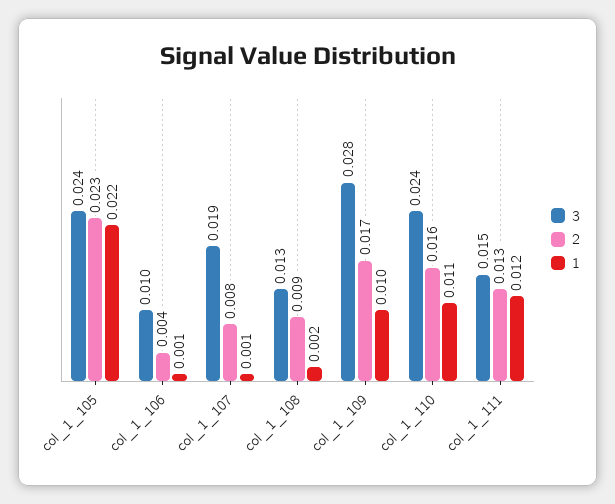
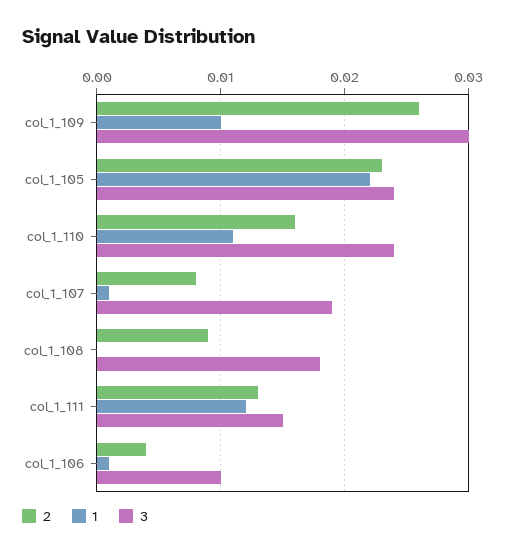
  {
    "3": {
      "col_1_105": 0.024,
      "col_1_106": 0.01,
      "col_1_107": 0.019,
-     "col_1_108": 0.013,
+     "col_1_108": 0.018,
-     "col_1_109": 0.028,
+     "col_1_109": 0.03,
      "col_1_110": 0.024,
      "col_1_111": 0.015
    },
    "2": {
      "col_1_105": 0.023,
      "col_1_106": 0.004,
      "col_1_107": 0.008,
      "col_1_108": 0.009,
-     "col_1_109": 0.017,
+     "col_1_109": 0.026,
      "col_1_110": 0.016,
      "col_1_111": 0.013
    },
    "1": {
      "col_1_105": 0.022,
      "col_1_106": 0.001,
      "col_1_107": 0.001,
-     "col_1_108": 0.002,
+     "col_1_108": 0,
      "col_1_109": 0.01,
      "col_1_110": 0.011,
      "col_1_111": 0.012
    }
  }

